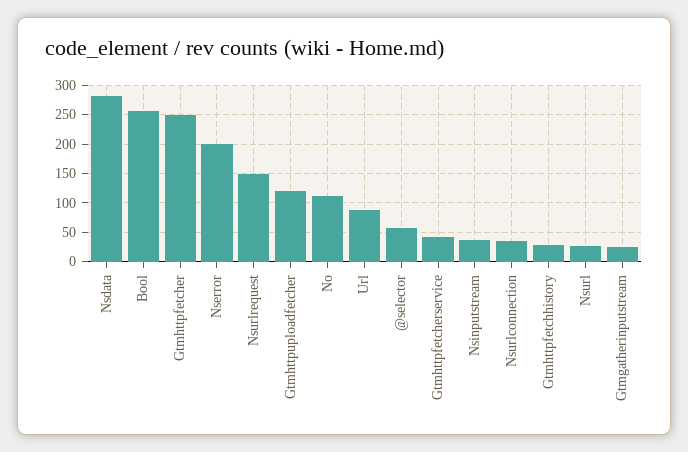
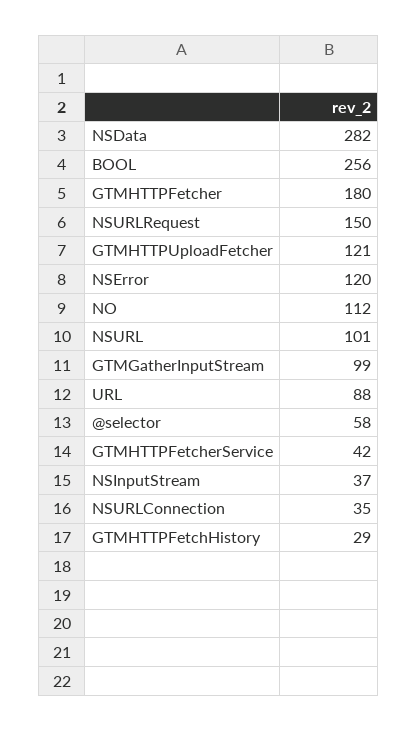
  {
    "Nsdata": 282,
    "Bool": 256,
-   "Gtmhttpfetcher": 250,
+   "Gtmhttpfetcher": 180,
-   "Nserror": 200,
+   "Nserror": 120,
    "Nsurlrequest": 150,
    "Gtmhttpuploadfetcher": 121,
    "No": 112,
    "Url": 88,
    "@selector": 58,
    "Gtmhttpfetcherservice": 42,
    "Nsinputstream": 37,
    "Nsurlconnection": 35,
    "Gtmhttpfetchhistory": 29,
-   "Nsurl": 25,
+   "Nsurl": 101,
-   "Gtmgatherinputstream": 25
+   "Gtmgatherinputstream": 99
  }

